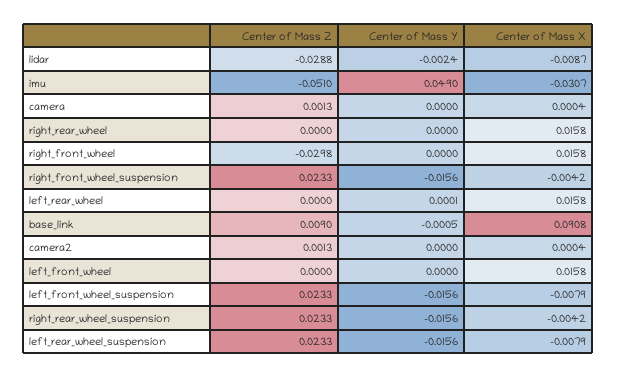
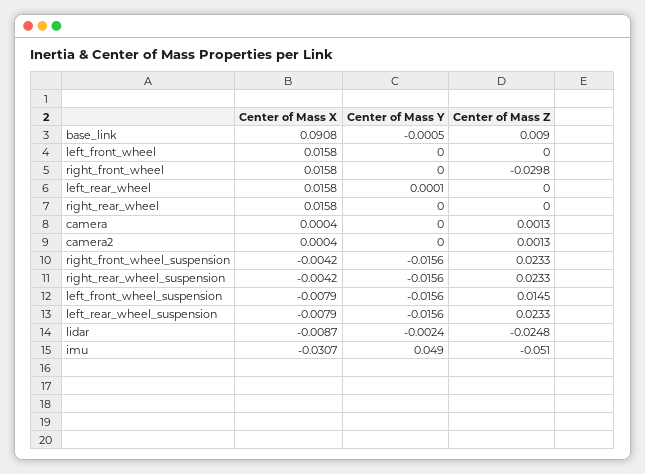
  {
    "Center of Mass Z": {
-     "lidar": -0.0288,
+     "lidar": -0.0248,
      "imu": -0.051,
      "camera": 0.0013,
      "right_rear_wheel": 0,
      "right_front_wheel": -0.0298,
      "right_front_wheel_suspension": 0.0233,
      "left_rear_wheel": 0,
      "base_link": 0.009,
      "camera2": 0.0013,
      "left_front_wheel": 0,
-     "left_front_wheel_suspension": 0.0233,
+     "left_front_wheel_suspension": 0.0145,
      "right_rear_wheel_suspension": 0.0233,
      "left_rear_wheel_suspension": 0.0233
    },
    "Center of Mass Y": {
      "lidar": -0.0024,
      "imu": 0.049,
      "camera": 0,
      "right_rear_wheel": 0,
      "right_front_wheel": 0,
      "right_front_wheel_suspension": -0.0156,
      "left_rear_wheel": 0.0001,
      "base_link": -0.0005,
      "camera2": 0,
      "left_front_wheel": 0,
      "left_front_wheel_suspension": -0.0156,
      "right_rear_wheel_suspension": -0.0156,
      "left_rear_wheel_suspension": -0.0156
    },
    "Center of Mass X": {
      "lidar": -0.0087,
      "imu": -0.0307,
      "camera": 0.0004,
      "right_rear_wheel": 0.0158,
      "right_front_wheel": 0.0158,
      "right_front_wheel_suspension": -0.0042,
      "left_rear_wheel": 0.0158,
      "base_link": 0.0908,
      "camera2": 0.0004,
      "left_front_wheel": 0.0158,
      "left_front_wheel_suspension": -0.0079,
      "right_rear_wheel_suspension": -0.0042,
      "left_rear_wheel_suspension": -0.0079
    }
  }

